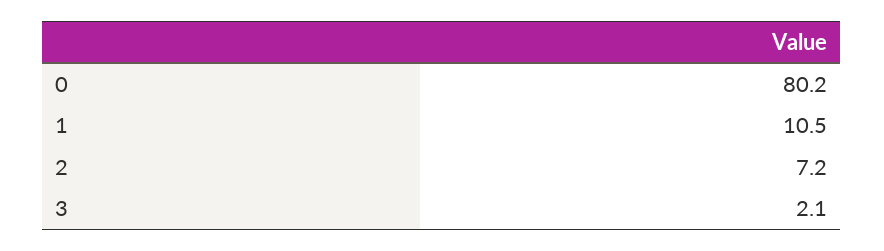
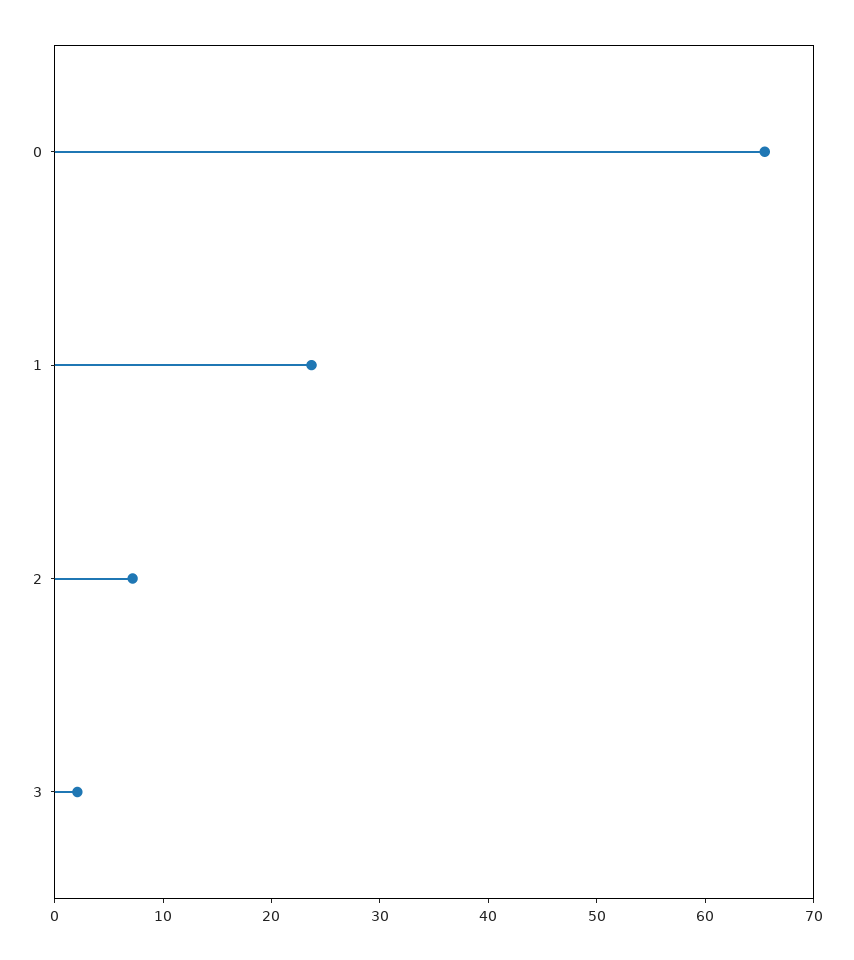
  {
-   "0": 80.2,
+   "0": 66,
-   "1": 10.5,
+   "1": 24,
    "2": 7.2,
    "3": 2.1
  }

